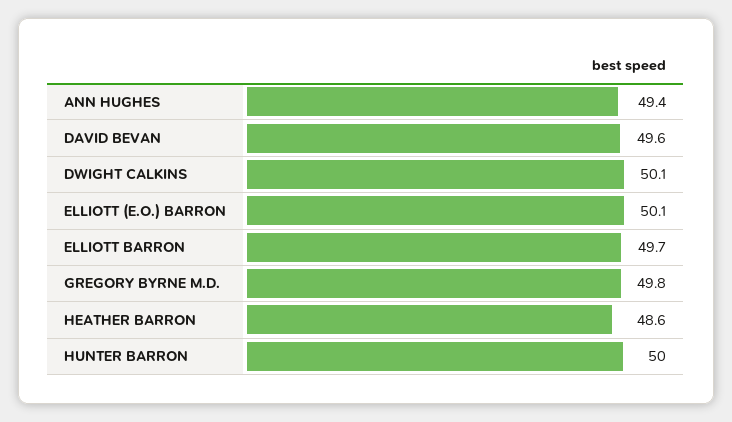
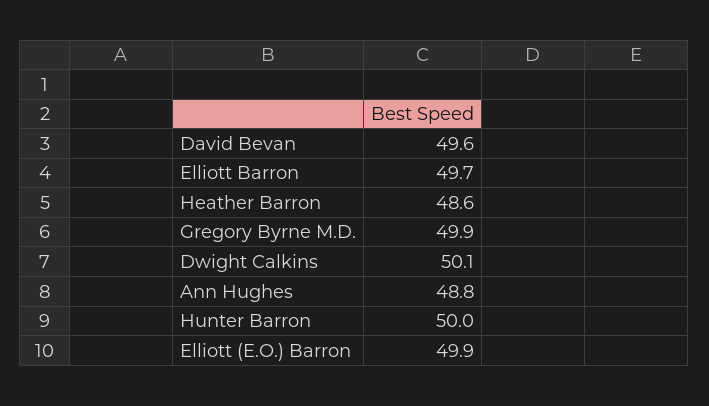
  {
-   "ANN HUGHES": 49.4,
+   "ANN HUGHES": 48.8,
    "DAVID BEVAN": 49.6,
    "DWIGHT CALKINS": 50.1,
-   "ELLIOTT (E.O.) BARRON": 50.1,
+   "ELLIOTT (E.O.) BARRON": 49.9,
    "ELLIOTT BARRON": 49.7,
-   "GREGORY BYRNE M.D.": 49.8,
+   "GREGORY BYRNE M.D.": 49.9,
    "HEATHER BARRON": 48.6,
    "HUNTER BARRON": 50
  }

